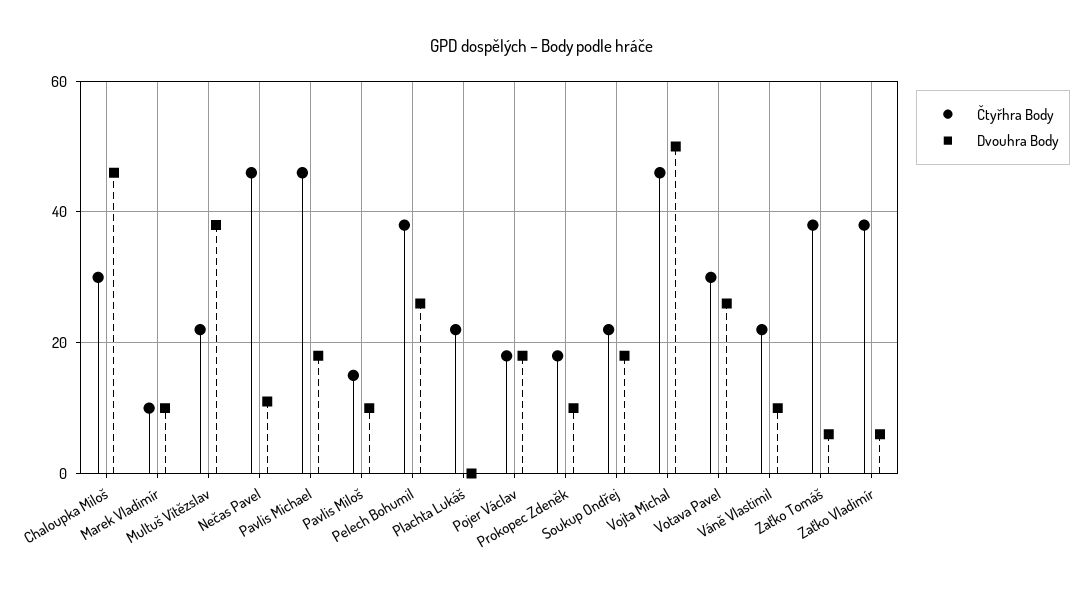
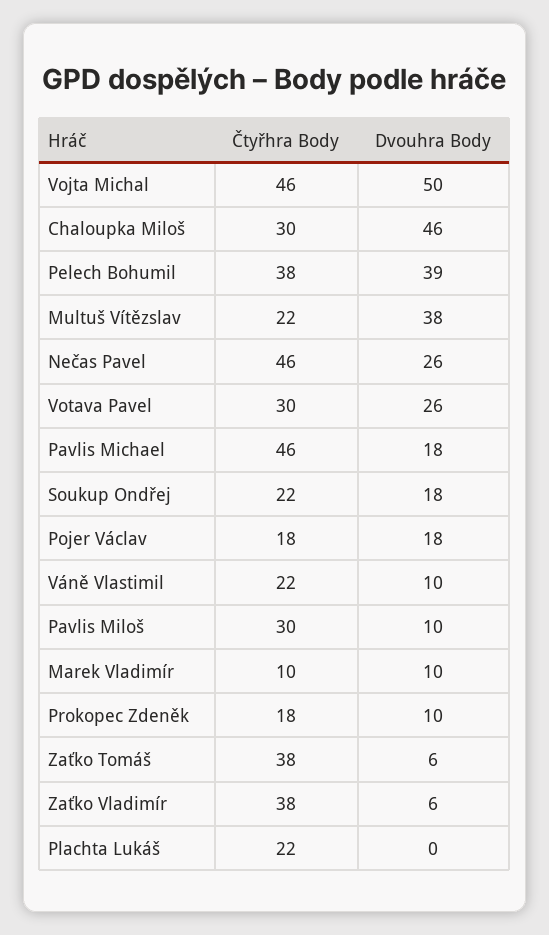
  {
    "Čtyřhra Body": {
      "Chaloupka Miloš": 30,
      "Marek Vladimír": 10,
      "Multuš Vítězslav": 22,
      "Nečas Pavel": 46,
      "Pavlis Michael": 46,
-     "Pavlis Miloš": 15,
+     "Pavlis Miloš": 30,
      "Pelech Bohumil": 38,
      "Plachta Lukáš": 22,
      "Pojer Václav": 18,
      "Prokopec Zdeněk": 18,
      "Soukup Ondřej": 22,
      "Vojta Michal": 46,
      "Votava Pavel": 30,
      "Váně Vlastimil": 22,
      "Zaťko Tomáš": 38,
      "Zaťko Vladimír": 38
    },
    "Dvouhra Body": {
      "Chaloupka Miloš": 46,
      "Marek Vladimír": 10,
      "Multuš Vítězslav": 38,
-     "Nečas Pavel": 10,
+     "Nečas Pavel": 26,
      "Pavlis Michael": 18,
      "Pavlis Miloš": 10,
-     "Pelech Bohumil": 25,
+     "Pelech Bohumil": 39,
      "Plachta Lukáš": 0,
      "Pojer Václav": 18,
      "Prokopec Zdeněk": 10,
      "Soukup Ondřej": 18,
      "Vojta Michal": 50,
      "Votava Pavel": 26,
      "Váně Vlastimil": 10,
      "Zaťko Tomáš": 6,
      "Zaťko Vladimír": 6
    }
  }

